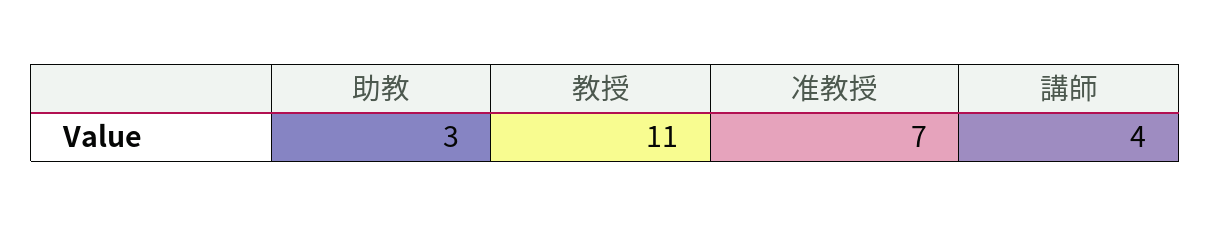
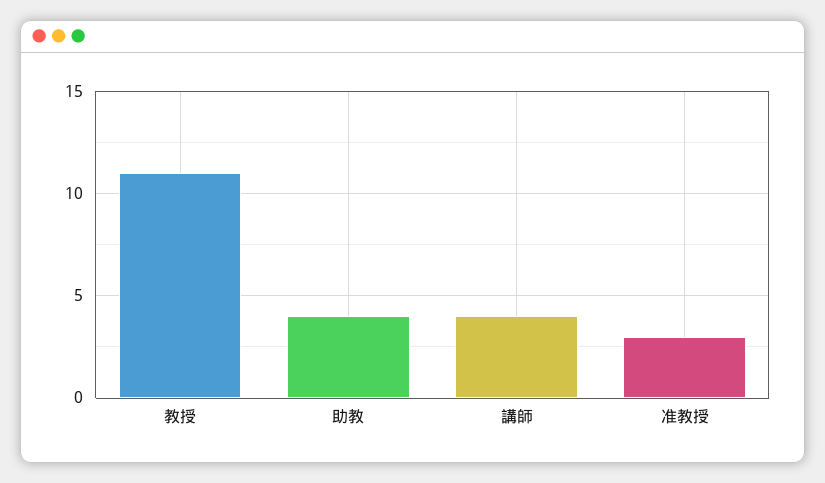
  {
-   "助教": 3,
+   "助教": 4,
    "教授": 11,
-   "准教授": 7,
+   "准教授": 3,
    "講師": 4
  }

